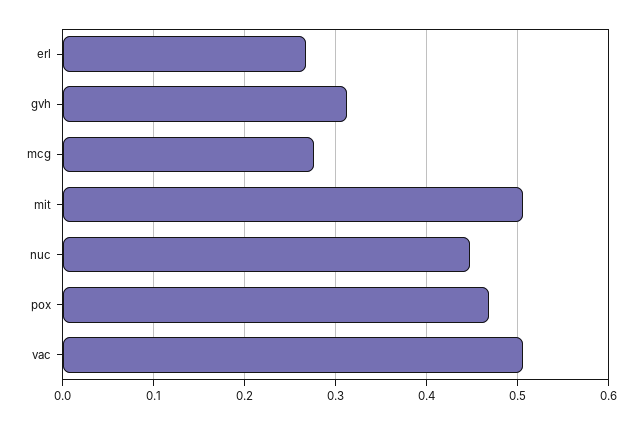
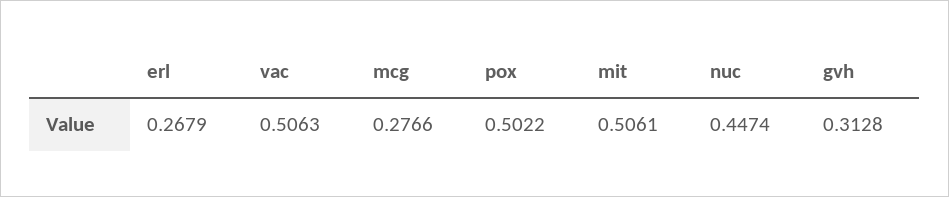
  {
    "erl": 0.2679,
    "gvh": 0.3128,
    "mcg": 0.2766,
    "mit": 0.5061,
    "nuc": 0.4474,
-   "pox": 0.47,
+   "pox": 0.5022,
    "vac": 0.5063
  }

